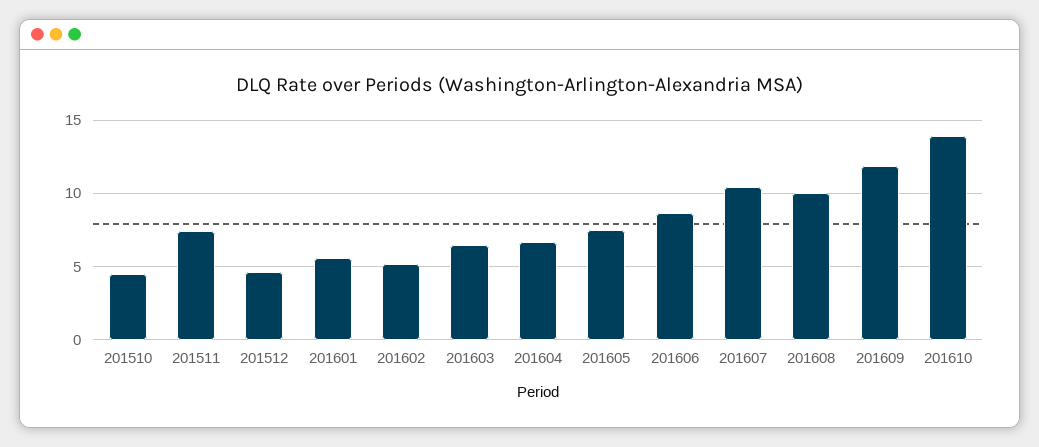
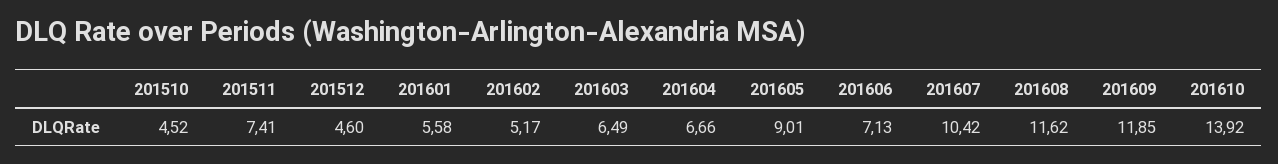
  {
    "201510": 4.52,
    "201511": 7.41,
    "201512": 4.6,
    "201601": 5.58,
    "201602": 5.17,
    "201603": 6.49,
    "201604": 6.66,
-   "201605": 7.5,
+   "201605": 9.01,
-   "201606": 8.5,
+   "201606": 7.13,
    "201607": 10.42,
-   "201608": 10,
+   "201608": 11.62,
    "201609": 11.85,
    "201610": 13.92
  }

